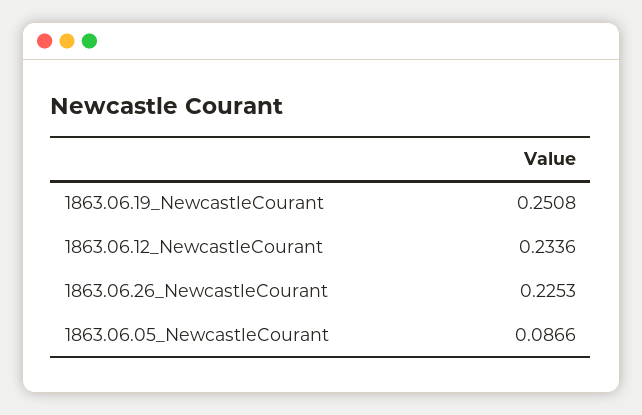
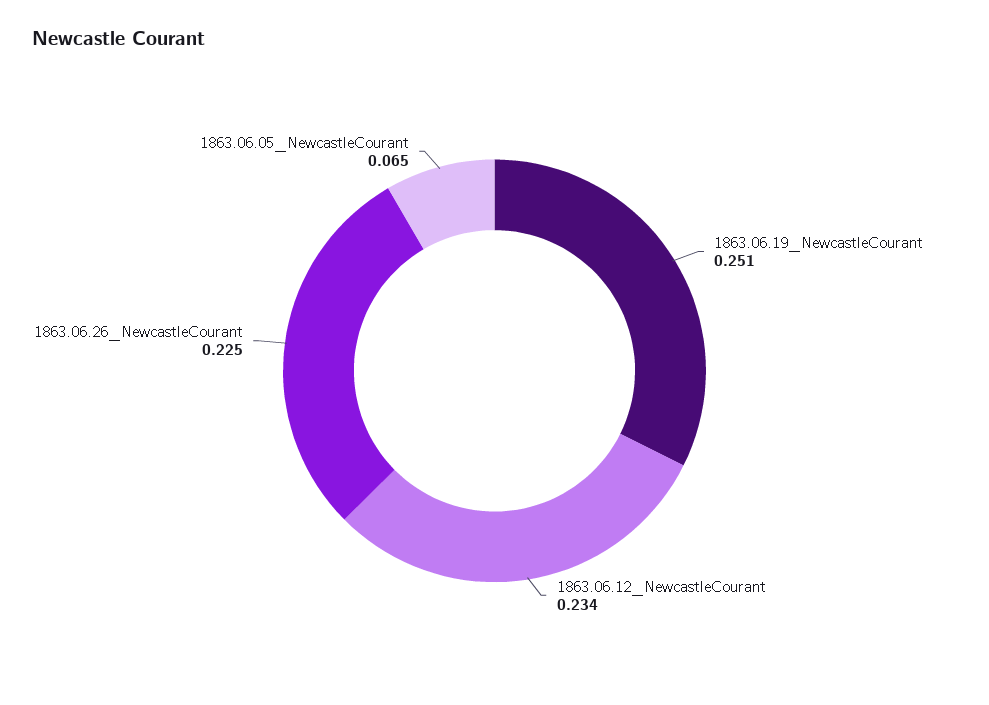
  {
    "1863.06.19_NewcastleCourant": 0.2508,
    "1863.06.12_NewcastleCourant": 0.2336,
    "1863.06.26_NewcastleCourant": 0.2253,
-   "1863.06.05_NewcastleCourant": 0.0866
+   "1863.06.05_NewcastleCourant": 0.065
  }

